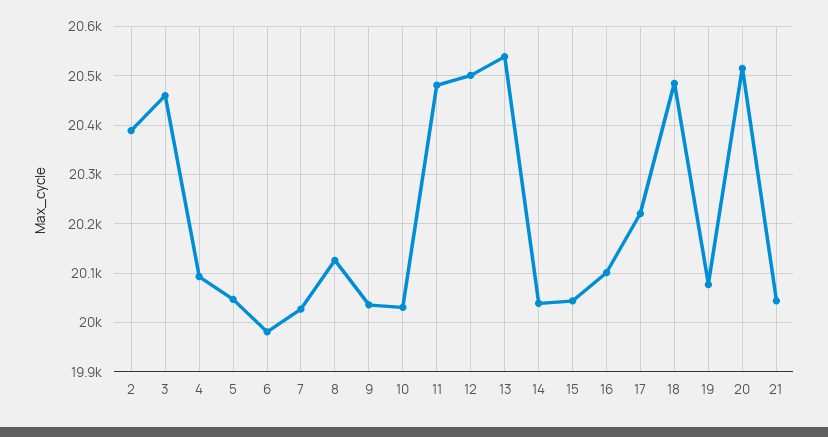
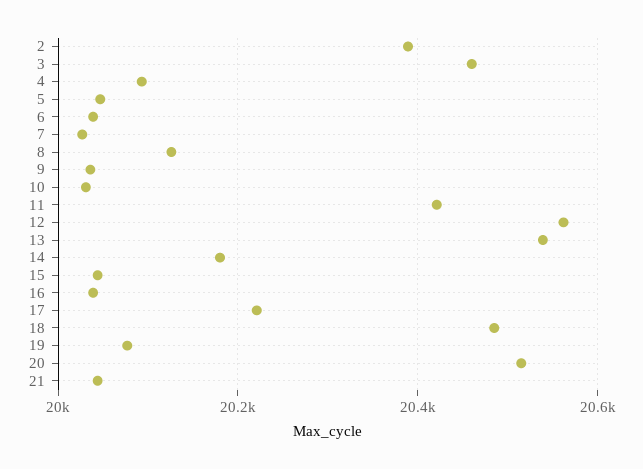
  {
    "2": 20380,
    "3": 20460,
    "4": 20100,
    "5": 20040,
-   "6": 19980,
+   "6": 20040,
    "7": 20020,
    "8": 20120,
    "9": 20040,
    "10": 20040,
-   "11": 20480,
+   "11": 20420,
-   "12": 20500,
+   "12": 20560,
    "13": 20540,
-   "14": 20040,
+   "14": 20180,
    "15": 20040,
-   "16": 20100,
+   "16": 20040,
    "17": 20220,
    "18": 20480,
    "19": 20080,
    "20": 20520,
    "21": 20040
  }

